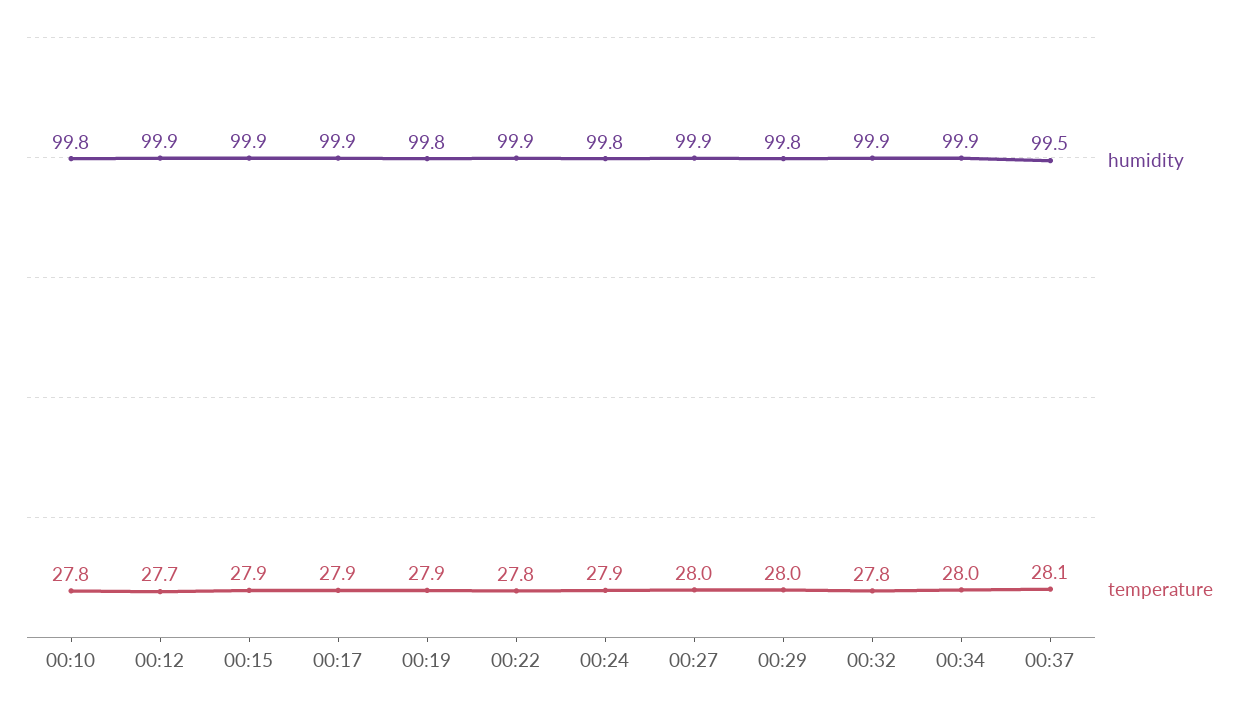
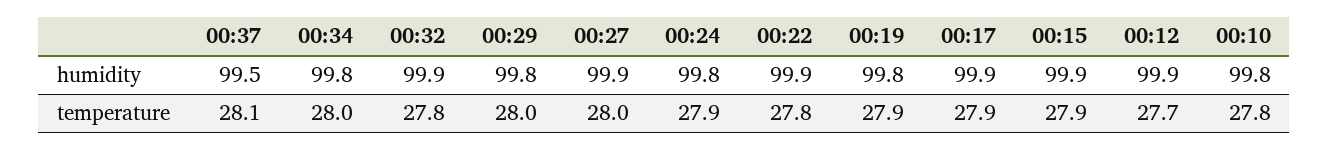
  {
    "humidity": {
      "00:10": 99.8,
      "00:12": 99.9,
      "00:15": 99.9,
      "00:17": 99.9,
      "00:19": 99.8,
      "00:22": 99.9,
      "00:24": 99.8,
      "00:27": 99.9,
      "00:29": 99.8,
      "00:32": 99.9,
-     "00:34": 99.9,
+     "00:34": 99.8,
      "00:37": 99.5
    },
    "temperature": {
      "00:10": 27.8,
      "00:12": 27.7,
      "00:15": 27.9,
      "00:17": 27.9,
      "00:19": 27.9,
      "00:22": 27.8,
      "00:24": 27.9,
      "00:27": 28,
      "00:29": 28,
      "00:32": 27.8,
      "00:34": 28,
      "00:37": 28.1
    }
  }

